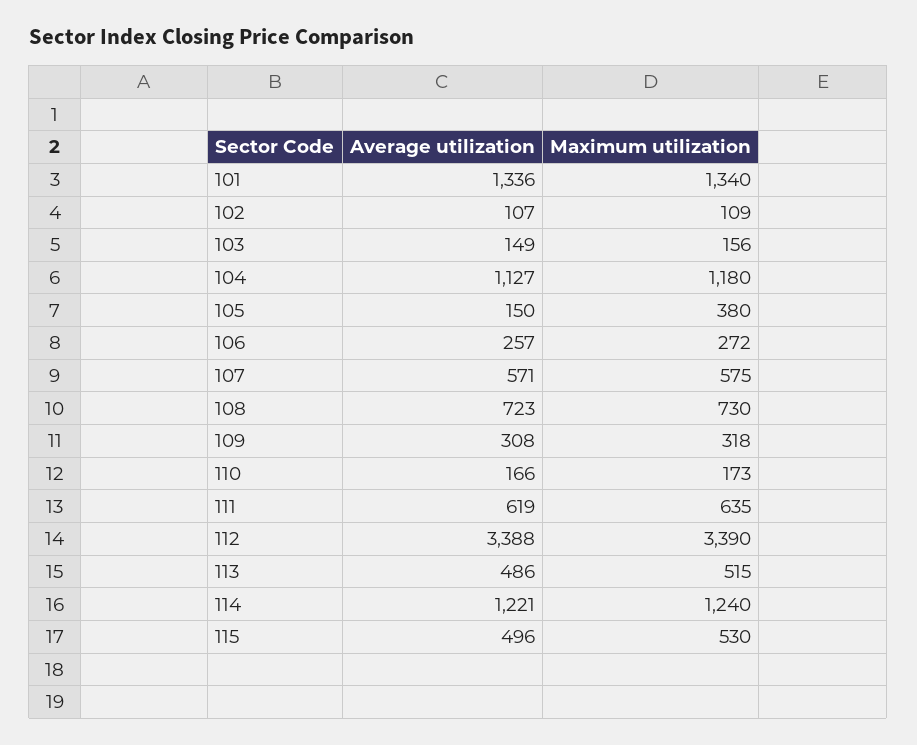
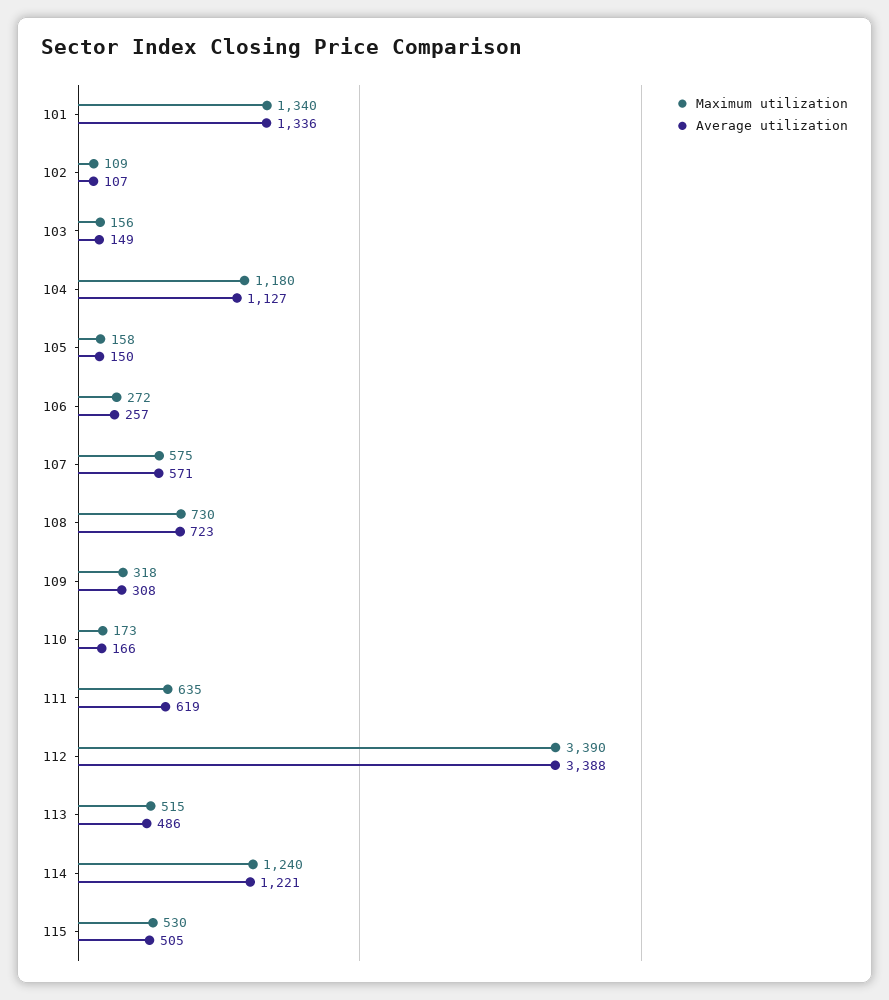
  {
    "Average utilization": {
      "101": 1336,
      "102": 107,
      "103": 149,
      "104": 1127,
      "105": 150,
      "106": 257,
      "107": 571,
      "108": 723,
      "109": 308,
      "110": 166,
      "111": 619,
      "112": 3388,
      "113": 486,
      "114": 1221,
-     "115": 496
+     "115": 505
    },
    "Maximum utilization": {
      "101": 1340,
      "102": 109,
      "103": 156,
      "104": 1180,
-     "105": 380,
+     "105": 158,
      "106": 272,
      "107": 575,
      "108": 730,
      "109": 318,
      "110": 173,
      "111": 635,
      "112": 3390,
      "113": 515,
      "114": 1240,
      "115": 530
    }
  }

